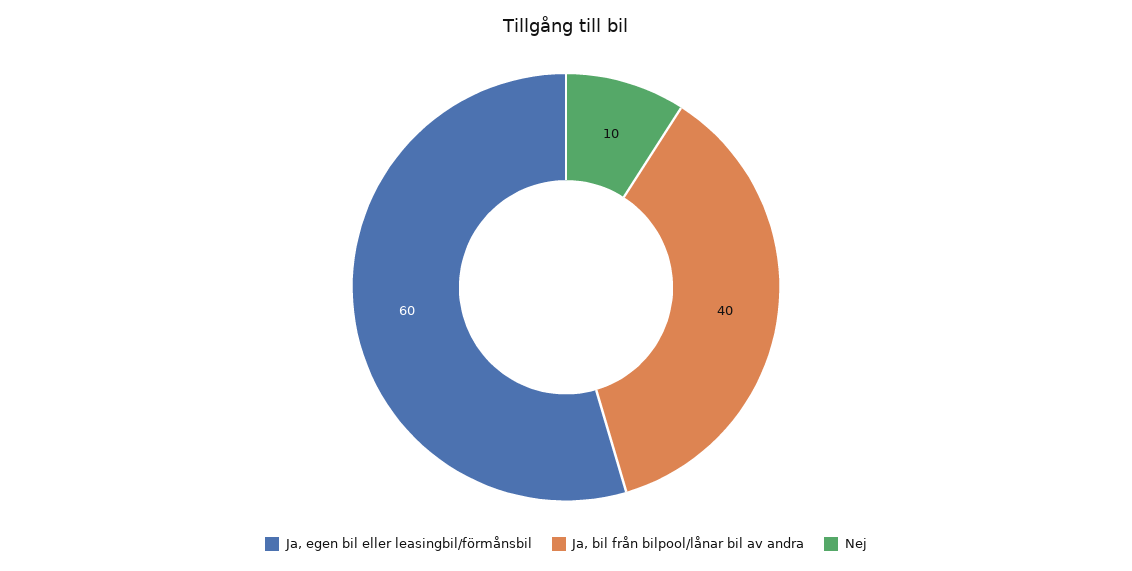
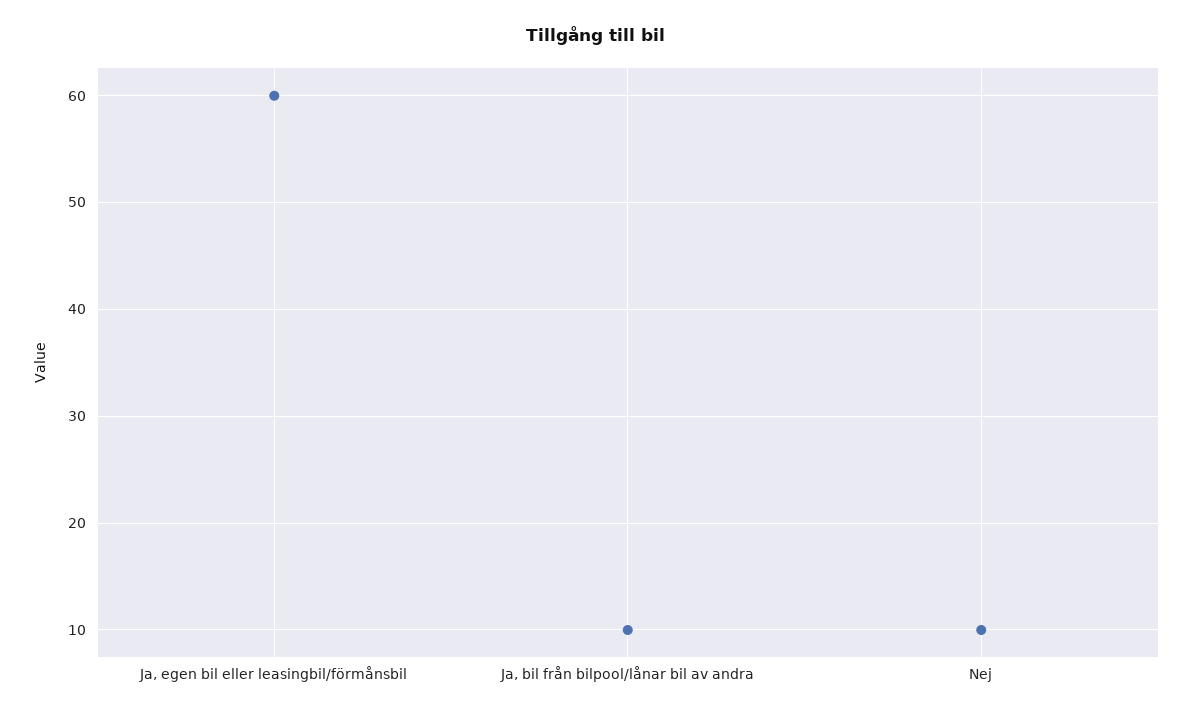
  {
    "Ja, egen bil eller leasingbil/förmånsbil": 60,
-   "Ja, bil från bilpool/lånar bil av andra": 40,
+   "Ja, bil från bilpool/lånar bil av andra": 10,
    "Nej": 10
  }

